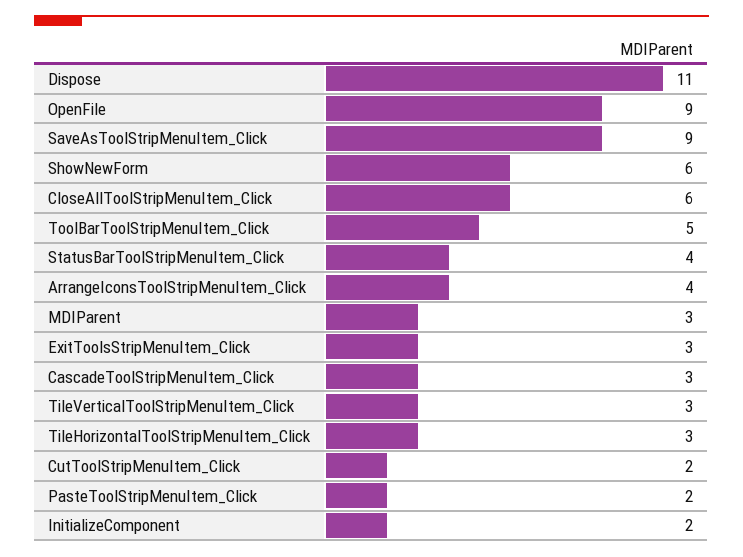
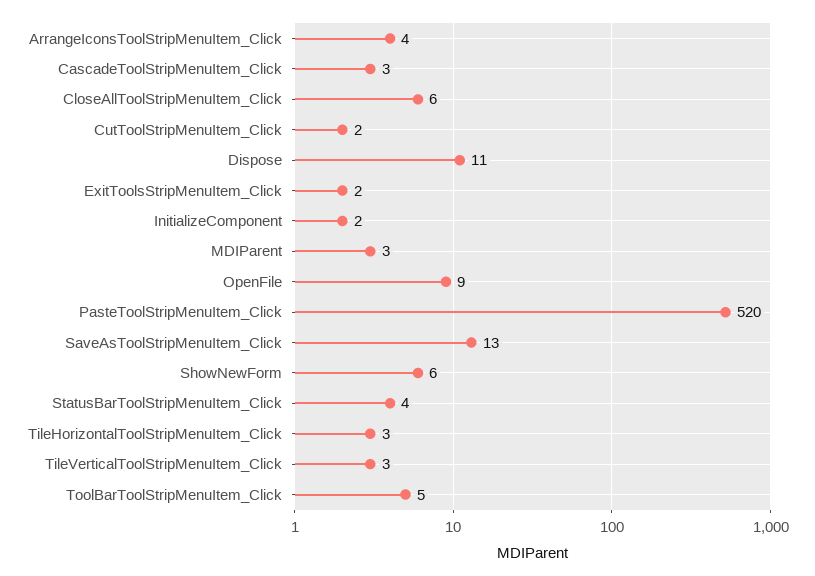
  {
    "Dispose": 11,
    "OpenFile": 9,
-   "SaveAsToolStripMenuItem_Click": 9,
+   "SaveAsToolStripMenuItem_Click": 13,
    "ShowNewForm": 6,
    "CloseAllToolStripMenuItem_Click": 6,
    "ToolBarToolStripMenuItem_Click": 5,
    "StatusBarToolStripMenuItem_Click": 4,
    "ArrangeIconsToolStripMenuItem_Click": 4,
    "MDIParent": 3,
-   "ExitToolsStripMenuItem_Click": 3,
+   "ExitToolsStripMenuItem_Click": 2,
    "CascadeToolStripMenuItem_Click": 3,
    "TileVerticalToolStripMenuItem_Click": 3,
    "TileHorizontalToolStripMenuItem_Click": 3,
    "CutToolStripMenuItem_Click": 2,
-   "PasteToolStripMenuItem_Click": 2,
+   "PasteToolStripMenuItem_Click": 520,
    "InitializeComponent": 2
  }

